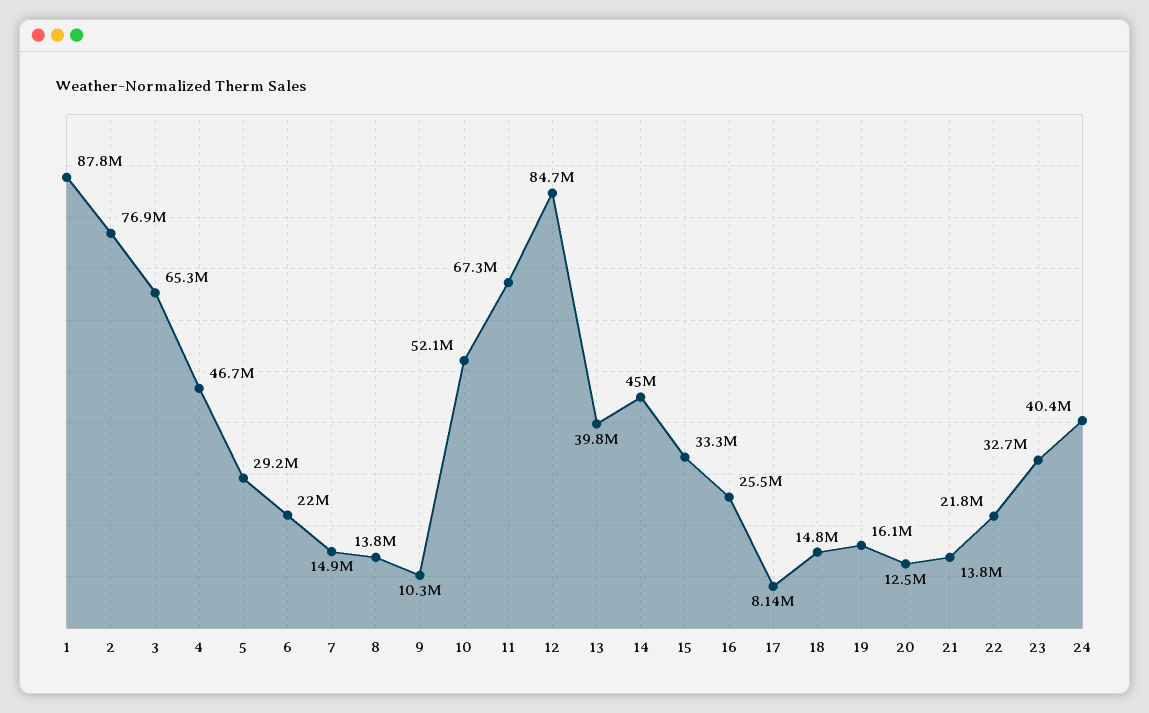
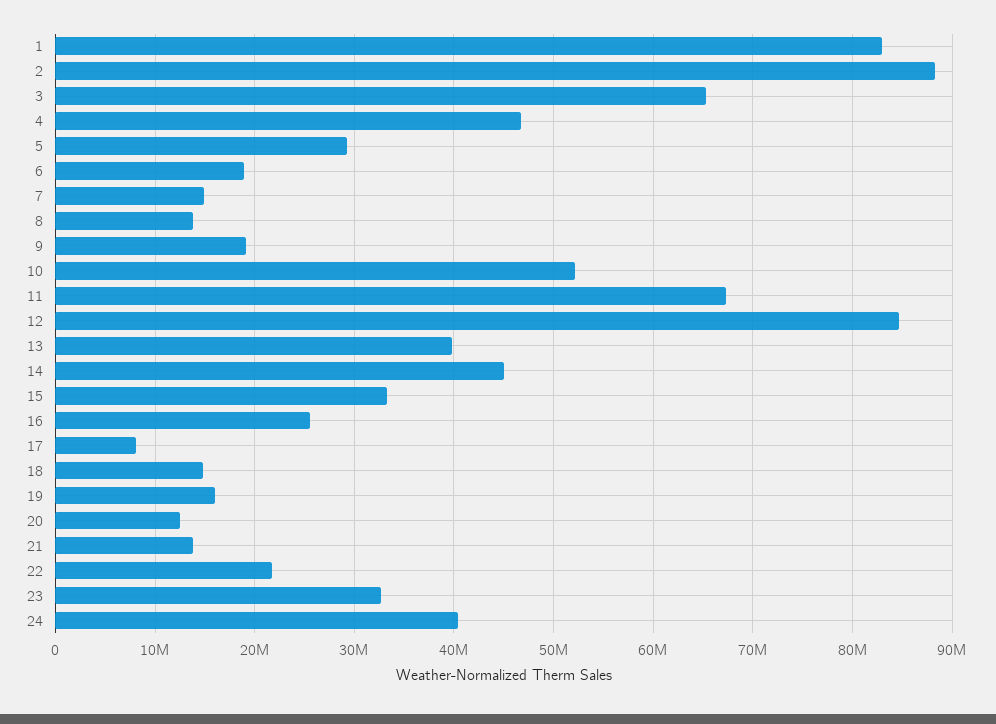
  {
-   "1": 87800000,
+   "1": 83000000,
-   "2": 76900000,
+   "2": 88000000,
    "3": 65300000,
    "4": 46700000,
    "5": 29200000,
-   "6": 22000000,
+   "6": 19000000,
    "7": 14900000,
    "8": 13800000,
-   "9": 10300000,
+   "9": 19000000,
    "10": 52100000,
    "11": 67300000,
    "12": 84700000,
    "13": 39800000,
    "14": 45000000,
    "15": 33300000,
    "16": 25500000,
    "17": 8140000,
    "18": 14800000,
    "19": 16100000,
    "20": 12500000,
    "21": 13800000,
    "22": 21800000,
    "23": 32700000,
    "24": 40400000
  }

